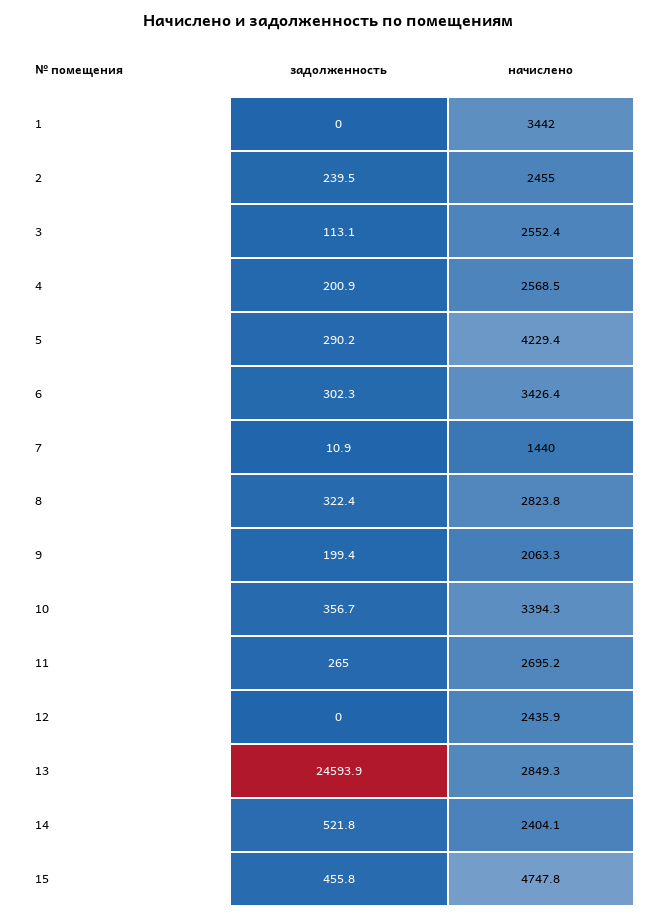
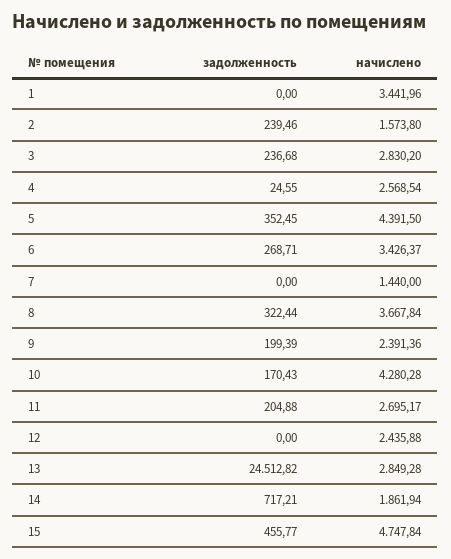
  {
    "задолженность": {
      "1": 0,
      "2": 239.46,
-     "3": 113.1,
+     "3": 236.68,
-     "4": 200.9,
+     "4": 24.55,
-     "5": 290.2,
+     "5": 352.45,
-     "6": 302.3,
+     "6": 268.71,
-     "7": 10.9,
+     "7": 0,
      "8": 322.44,
      "9": 199.39,
-     "10": 356.7,
+     "10": 170.43,
-     "11": 265,
+     "11": 204.88,
      "12": 0,
-     "13": 24593.9,
+     "13": 24512.82,
-     "14": 521.8,
+     "14": 717.21,
      "15": 455.77
    },
    "начислено": {
      "1": 3441.96,
-     "2": 2455,
+     "2": 1573.8,
-     "3": 2552.4,
+     "3": 2830.2,
      "4": 2568.54,
-     "5": 4229.4,
+     "5": 4391.5,
      "6": 3426.37,
      "7": 1440,
-     "8": 2823.8,
+     "8": 3667.84,
-     "9": 2063.3,
+     "9": 2391.36,
-     "10": 3394.3,
+     "10": 4280.28,
      "11": 2695.17,
      "12": 2435.88,
      "13": 2849.28,
-     "14": 2404.1,
+     "14": 1861.94,
      "15": 4747.84
    }
  }

